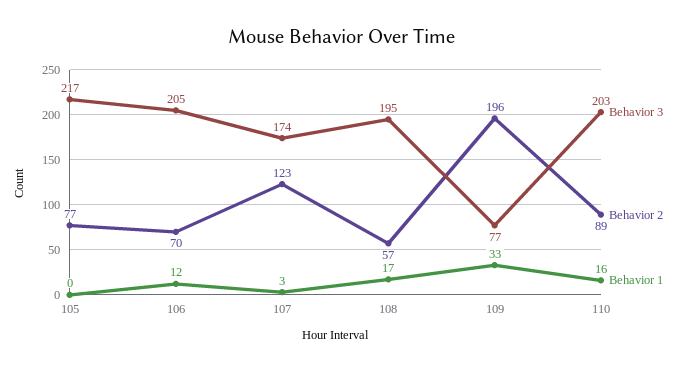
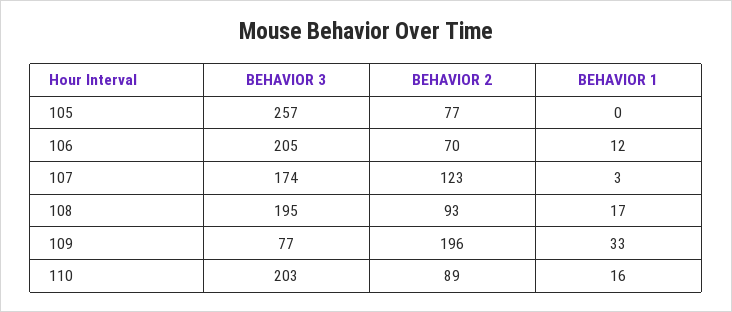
  {
    "Behavior 3": {
-     "105": 217,
+     "105": 257,
      "106": 205,
      "107": 174,
      "108": 195,
      "109": 77,
      "110": 203
    },
    "Behavior 2": {
      "105": 77,
      "106": 70,
      "107": 123,
-     "108": 57,
+     "108": 93,
      "109": 196,
      "110": 89
    },
    "Behavior 1": {
      "105": 0,
      "106": 12,
      "107": 3,
      "108": 17,
      "109": 33,
      "110": 16
    }
  }

